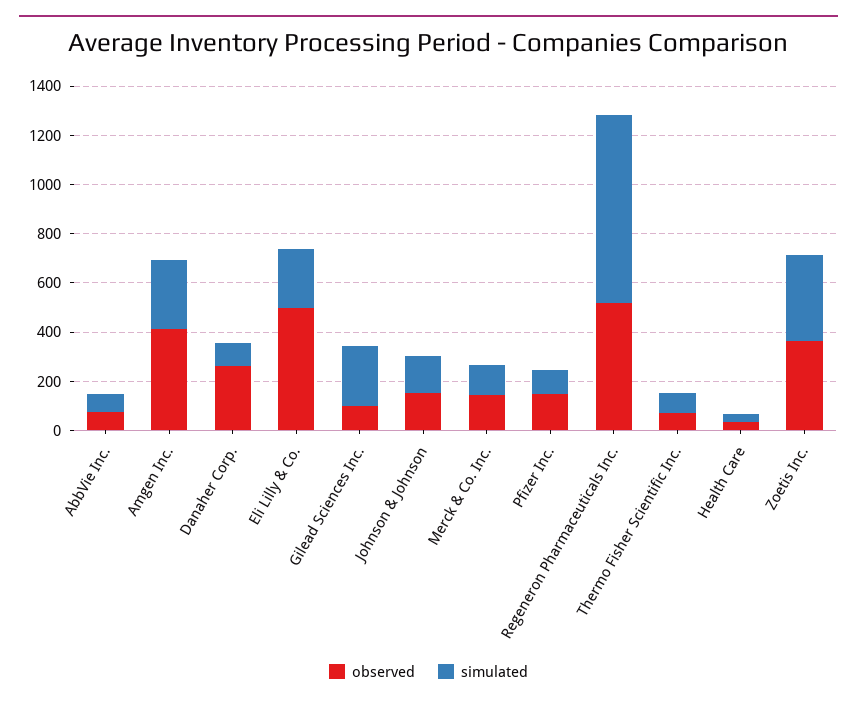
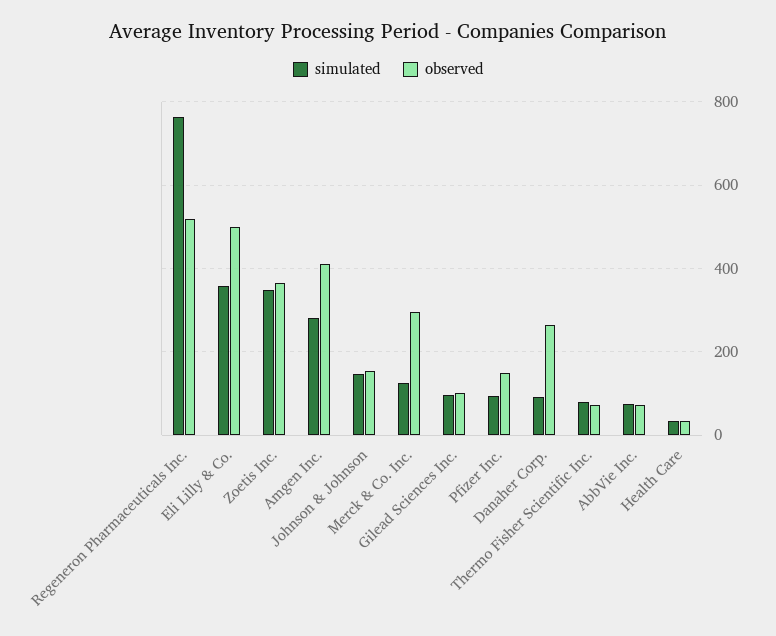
  {
    "observed": {
      "AbbVie Inc.": 80,
      "Amgen Inc.": 420,
      "Danaher Corp.": 260,
      "Eli Lilly & Co.": 500,
      "Gilead Sciences Inc.": 100,
      "Johnson & Johnson": 160,
-     "Merck & Co. Inc.": 150,
+     "Merck & Co. Inc.": 300,
      "Pfizer Inc.": 140,
      "Regeneron Pharmaceuticals Inc.": 520,
      "Thermo Fisher Scientific Inc.": 80,
      "Health Care": 40,
      "Zoetis Inc.": 360
    },
    "simulated": {
      "AbbVie Inc.": 80,
      "Amgen Inc.": 280,
      "Danaher Corp.": 100,
-     "Eli Lilly & Co.": 250,
+     "Eli Lilly & Co.": 360,
-     "Gilead Sciences Inc.": 250,
+     "Gilead Sciences Inc.": 100,
      "Johnson & Johnson": 140,
      "Merck & Co. Inc.": 120,
      "Pfizer Inc.": 100,
      "Regeneron Pharmaceuticals Inc.": 760,
      "Thermo Fisher Scientific Inc.": 80,
      "Health Care": 40,
      "Zoetis Inc.": 340
    }
  }

